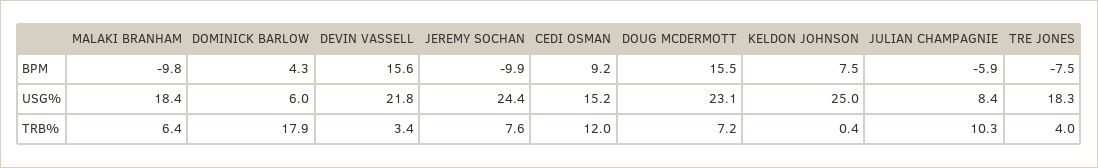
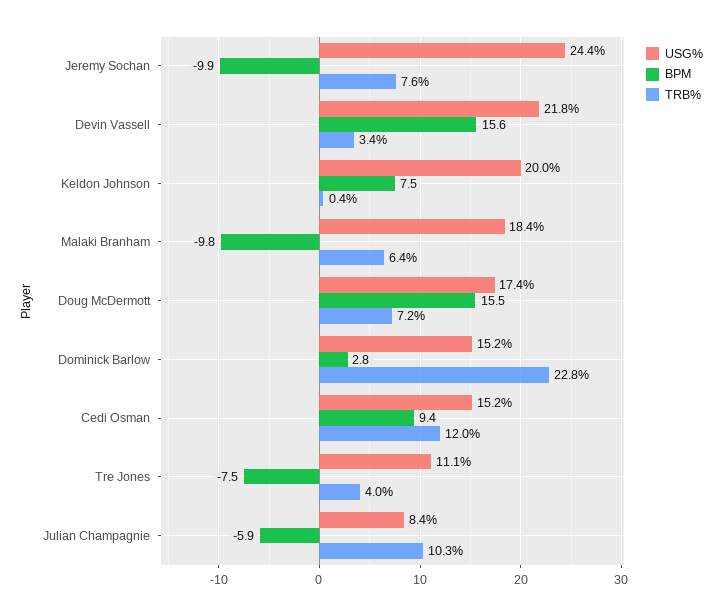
  {
    "BPM": {
      "MALAKI BRANHAM": -9.8,
-     "DOMINICK BARLOW": 4.3,
+     "DOMINICK BARLOW": 2.8,
      "DEVIN VASSELL": 15.6,
      "JEREMY SOCHAN": -9.9,
-     "CEDI OSMAN": 9.2,
+     "CEDI OSMAN": 9.4,
      "DOUG MCDERMOTT": 15.5,
      "KELDON JOHNSON": 7.5,
      "JULIAN CHAMPAGNIE": -5.9,
      "TRE JONES": -7.5
    },
    "USG%": {
      "MALAKI BRANHAM": 18.4,
-     "DOMINICK BARLOW": 6,
+     "DOMINICK BARLOW": 15.2,
      "DEVIN VASSELL": 21.8,
      "JEREMY SOCHAN": 24.4,
      "CEDI OSMAN": 15.2,
-     "DOUG MCDERMOTT": 23.1,
+     "DOUG MCDERMOTT": 17.4,
-     "KELDON JOHNSON": 25,
+     "KELDON JOHNSON": 20,
      "JULIAN CHAMPAGNIE": 8.4,
-     "TRE JONES": 18.3
+     "TRE JONES": 11.1
    },
    "TRB%": {
      "MALAKI BRANHAM": 6.4,
-     "DOMINICK BARLOW": 17.9,
+     "DOMINICK BARLOW": 22.8,
      "DEVIN VASSELL": 3.4,
      "JEREMY SOCHAN": 7.6,
      "CEDI OSMAN": 12,
      "DOUG MCDERMOTT": 7.2,
      "KELDON JOHNSON": 0.4,
      "JULIAN CHAMPAGNIE": 10.3,
      "TRE JONES": 4
    }
  }

